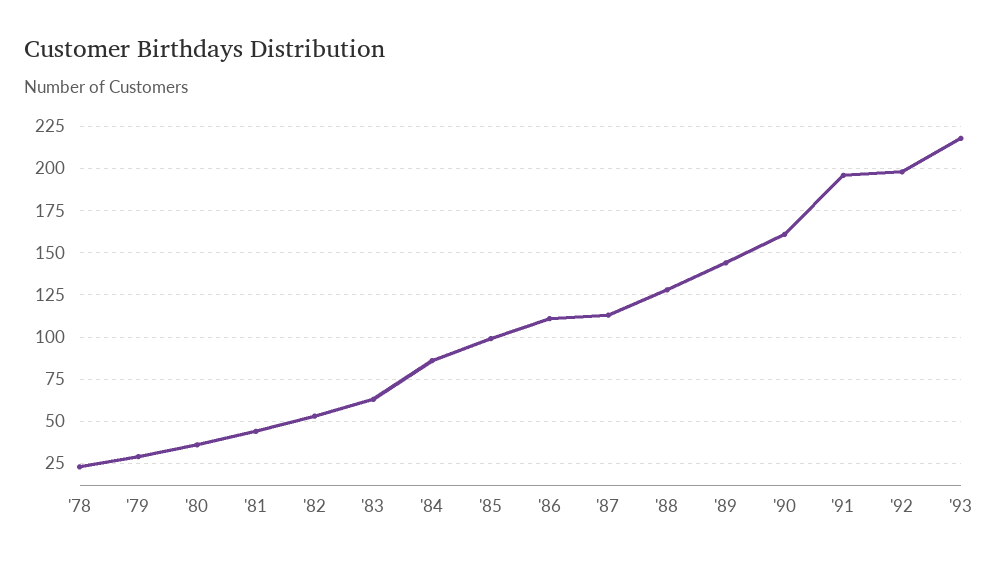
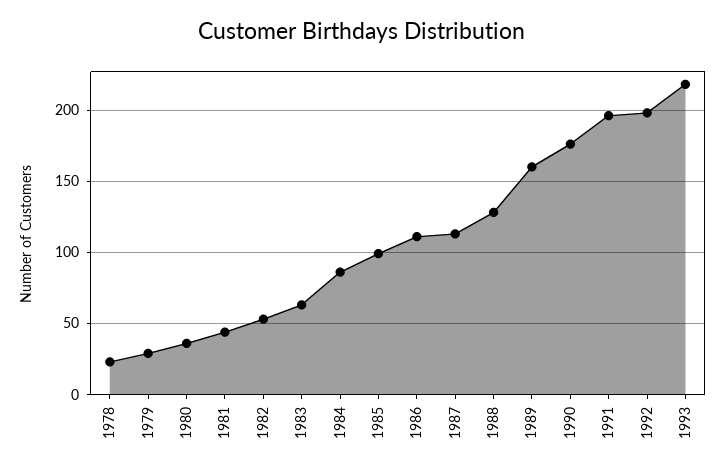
  {
    "'78": 25,
    "'79": 30,
    "'80": 35,
    "'81": 45,
    "'82": 55,
    "'83": 65,
    "'84": 85,
    "'85": 100,
    "'86": 110,
    "'87": 115,
    "'88": 130,
-   "'89": 145,
+   "'89": 160,
-   "'90": 160,
+   "'90": 175,
    "'91": 195,
    "'92": 200,
    "'93": 220
  }

